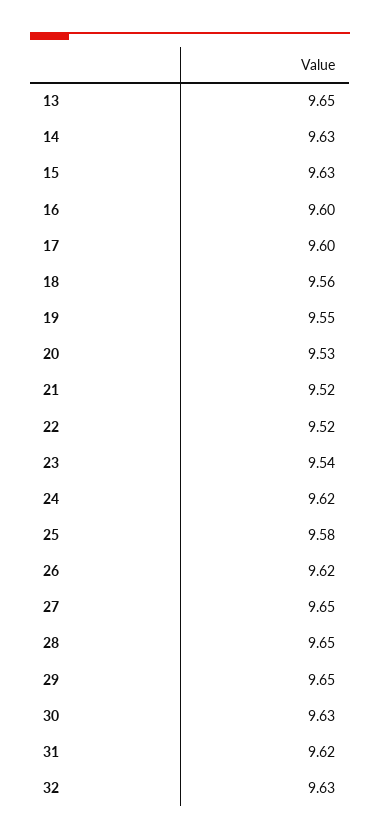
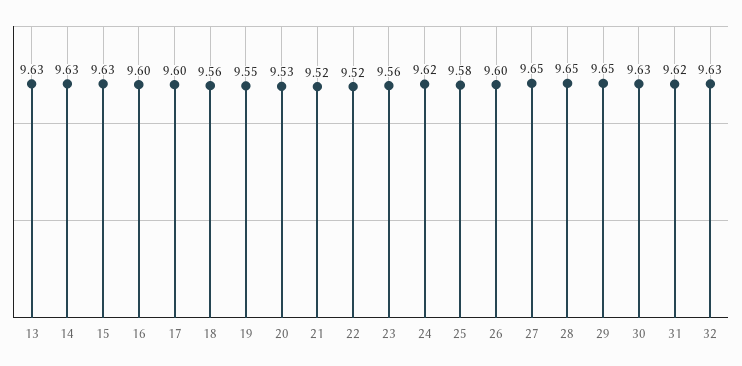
  {
-   "13": 9.65,
+   "13": 9.63,
    "14": 9.63,
    "15": 9.63,
    "16": 9.6,
    "17": 9.6,
    "18": 9.56,
    "19": 9.55,
    "20": 9.53,
    "21": 9.52,
    "22": 9.52,
-   "23": 9.54,
+   "23": 9.56,
    "24": 9.62,
    "25": 9.58,
-   "26": 9.62,
+   "26": 9.6,
    "27": 9.65,
    "28": 9.65,
    "29": 9.65,
    "30": 9.63,
    "31": 9.62,
    "32": 9.63
  }

